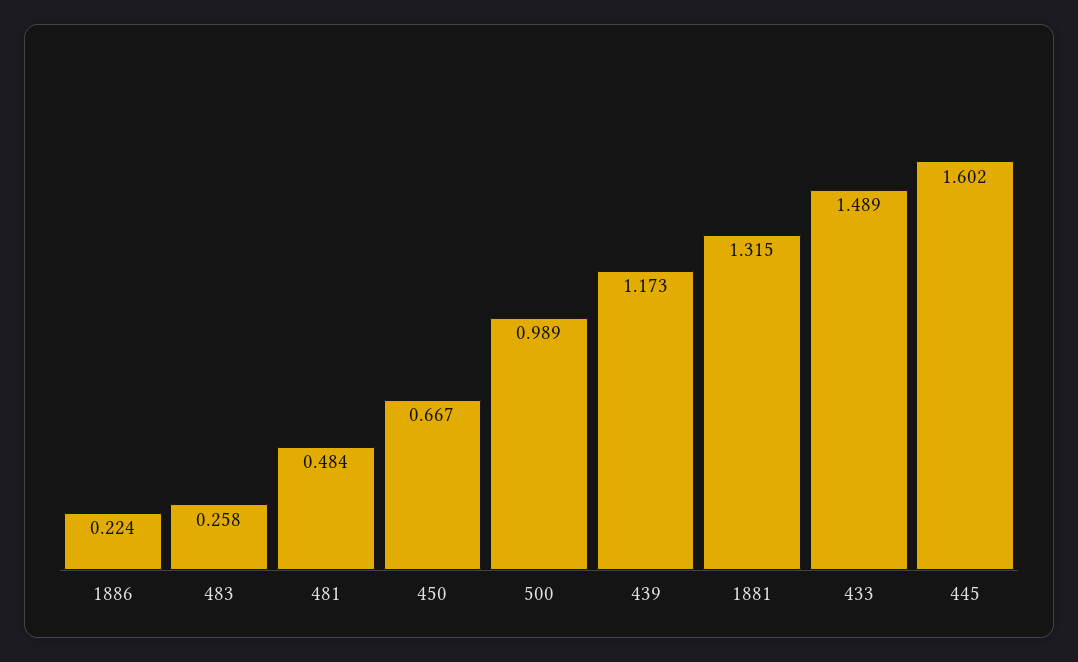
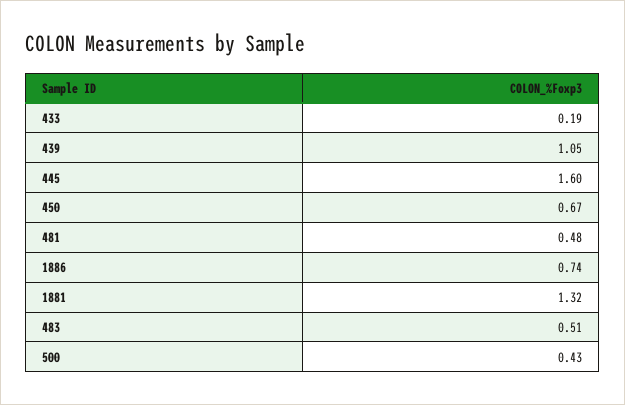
  {
-   "1886": 0.224,
+   "1886": 0.74,
-   "483": 0.258,
+   "483": 0.51,
    "481": 0.484,
    "450": 0.667,
-   "500": 0.989,
+   "500": 0.43,
-   "439": 1.173,
+   "439": 1.05,
    "1881": 1.315,
-   "433": 1.489,
+   "433": 0.19,
    "445": 1.602
  }

